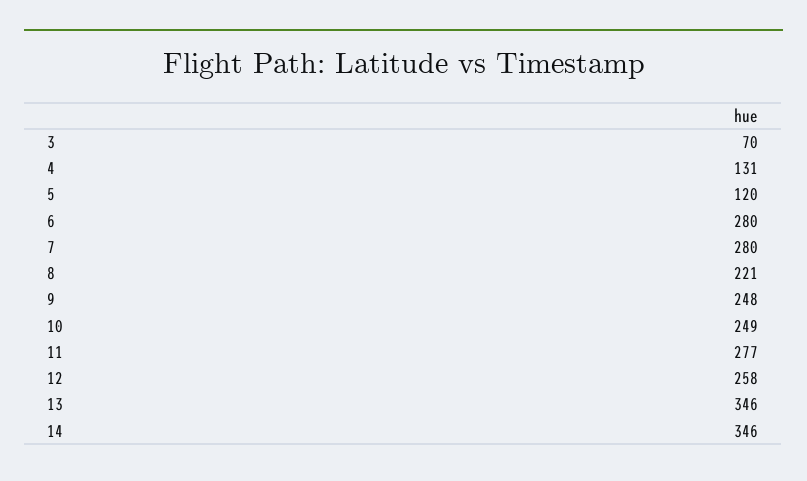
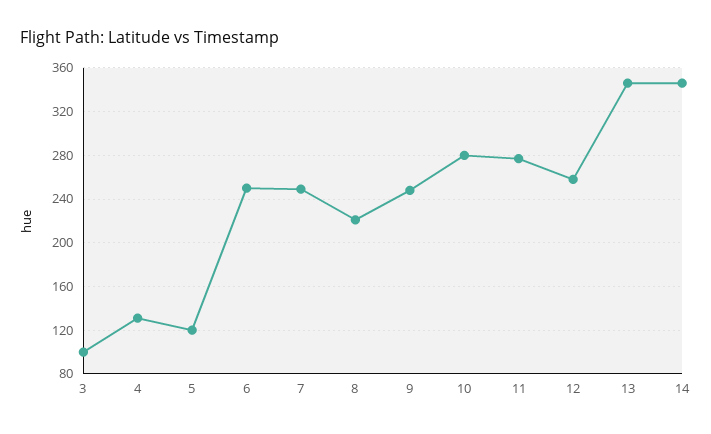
  {
-   "3": 70,
+   "3": 100,
    "4": 131,
    "5": 120,
-   "6": 280,
+   "6": 250,
-   "7": 280,
+   "7": 250,
    "8": 221,
    "9": 248,
-   "10": 249,
+   "10": 280,
    "11": 277,
    "12": 258,
    "13": 346,
    "14": 346
  }

